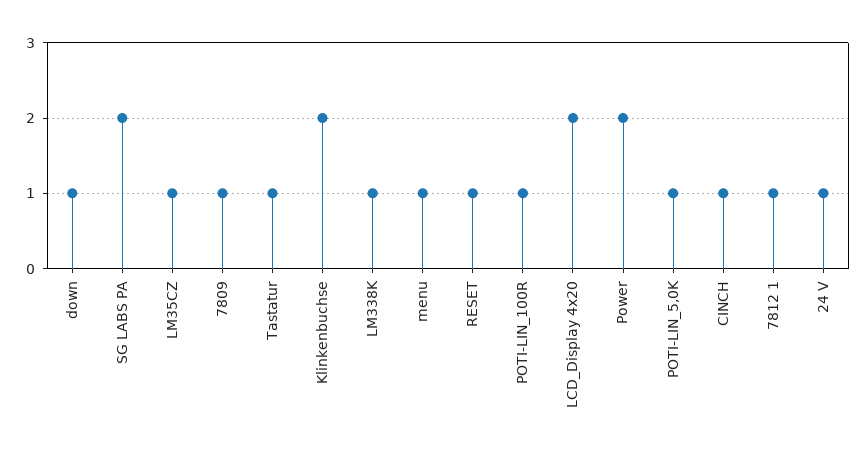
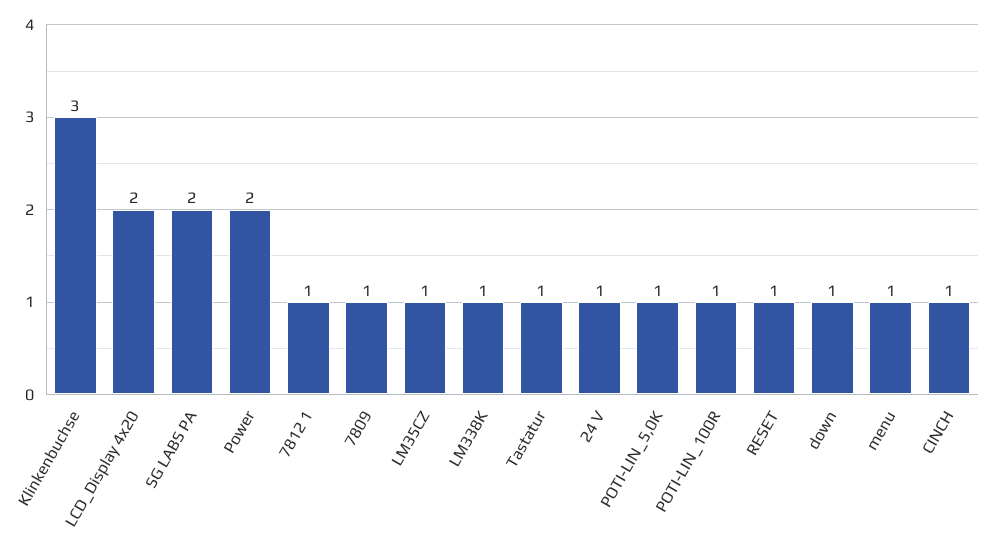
  {
    "down": 1,
    "SG LABS PA": 2,
    "LM35CZ": 1,
    "7809": 1,
    "Tastatur": 1,
-   "Klinkenbuchse": 2,
+   "Klinkenbuchse": 3,
    "LM338K": 1,
    "menu": 1,
    "RESET": 1,
    "POTI-LIN_100R": 1,
    "LCD_Display 4x20": 2,
    "Power": 2,
    "POTI-LIN_5,0K": 1,
    "CINCH": 1,
    "7812 1": 1,
    "24 V": 1
  }

